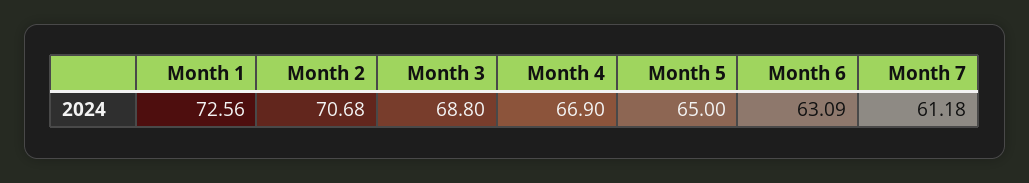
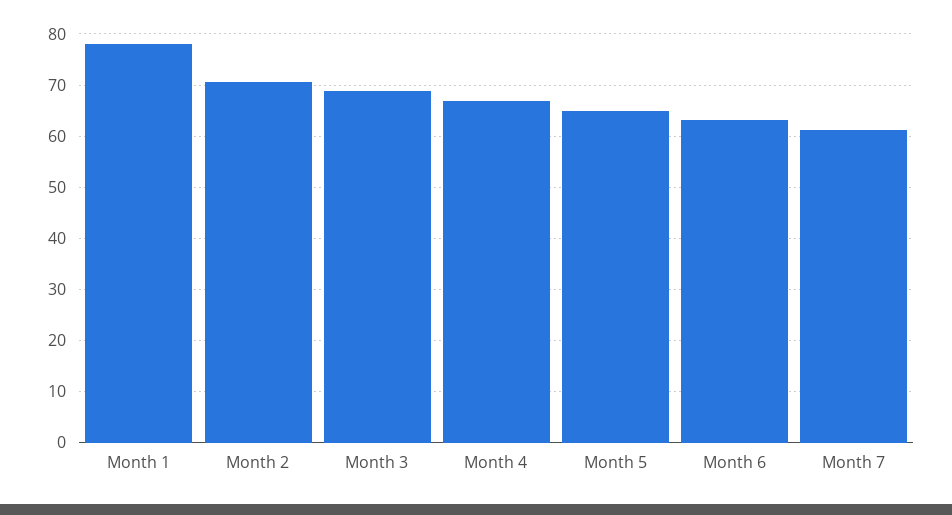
  {
-   "Month 1": 72.56,
+   "Month 1": 78,
    "Month 2": 70.68,
    "Month 3": 68.8,
    "Month 4": 66.9,
    "Month 5": 65,
    "Month 6": 63.09,
    "Month 7": 61.18
  }

